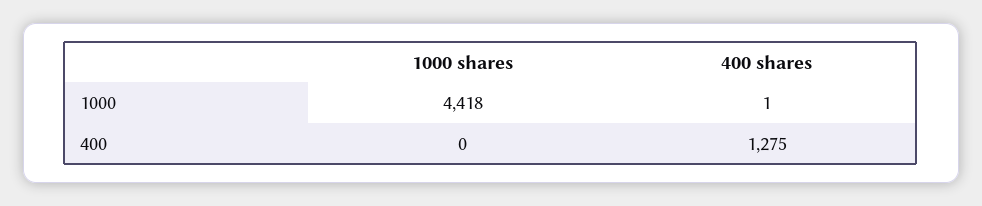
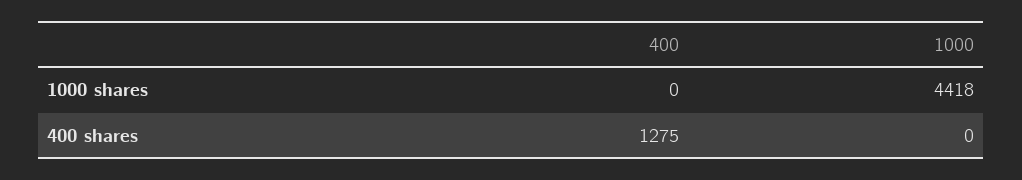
  {
    "1000 shares": {
      "1000": 4418,
      "400": 0
    },
    "400 shares": {
-     "1000": 1,
+     "1000": 0,
      "400": 1275
    }
  }

